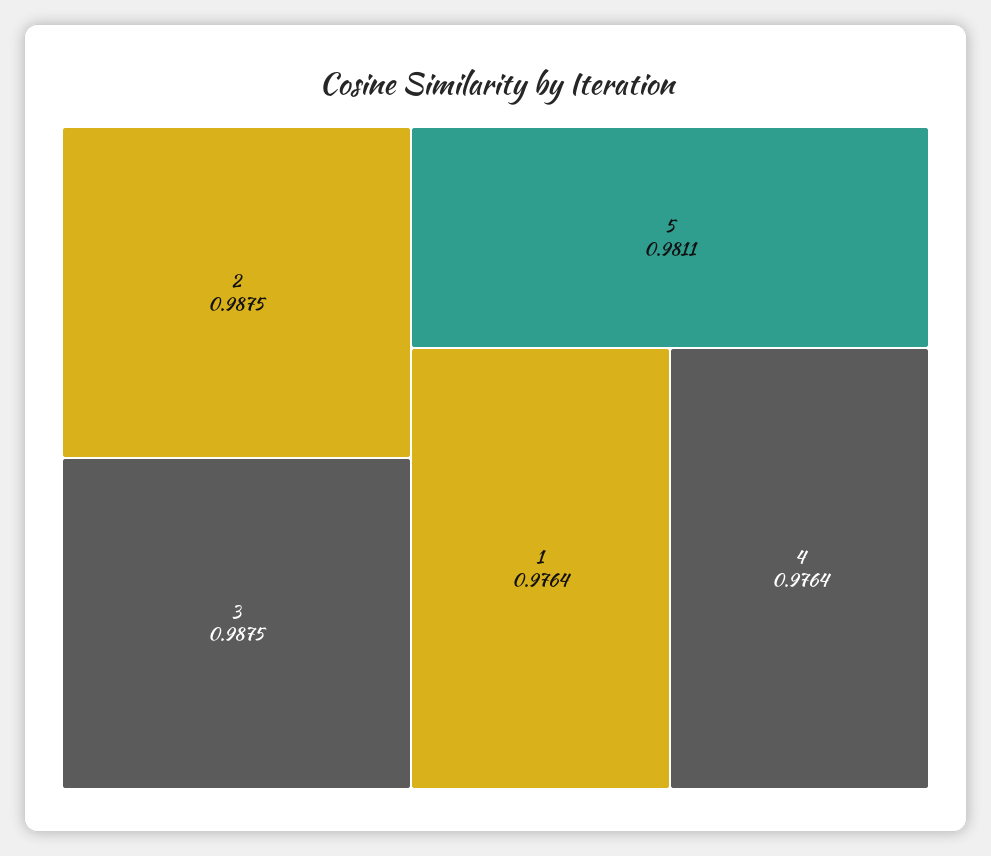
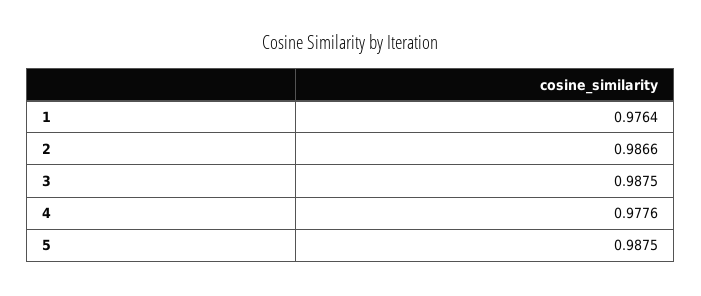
  {
-   "2": 0.9875,
+   "2": 0.9866,
    "3": 0.9875,
-   "5": 0.9811,
+   "5": 0.9875,
    "1": 0.9764,
-   "4": 0.9764
+   "4": 0.9776
  }

